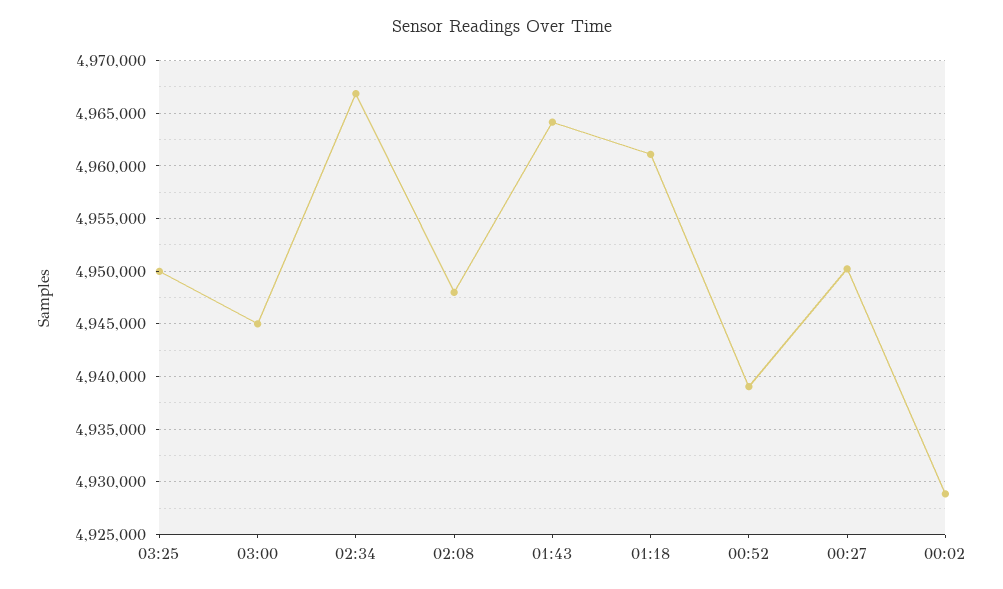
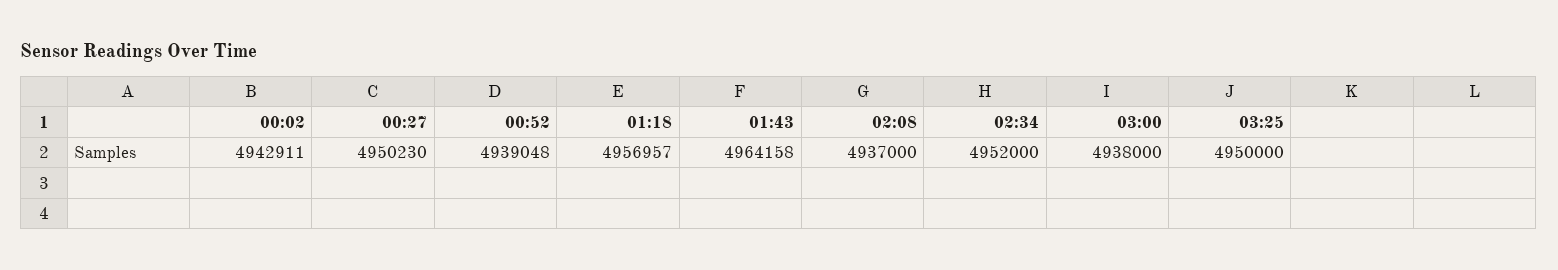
  {
    "03:25": 4950000,
-   "03:00": 4945000,
+   "03:00": 4938000,
-   "02:34": 4967000,
+   "02:34": 4952000,
-   "02:08": 4948000,
+   "02:08": 4937000,
    "01:43": 4964158,
-   "01:18": 4961000,
+   "01:18": 4956957,
    "00:52": 4939048,
    "00:27": 4950230,
-   "00:02": 4929000
+   "00:02": 4942911
  }

